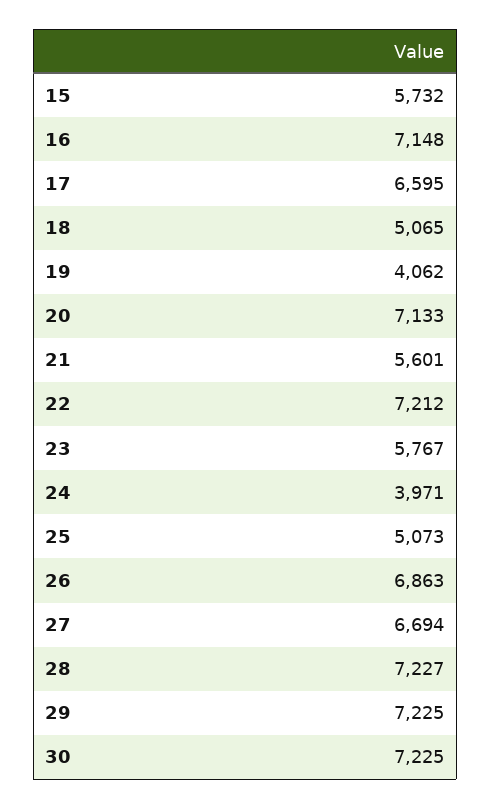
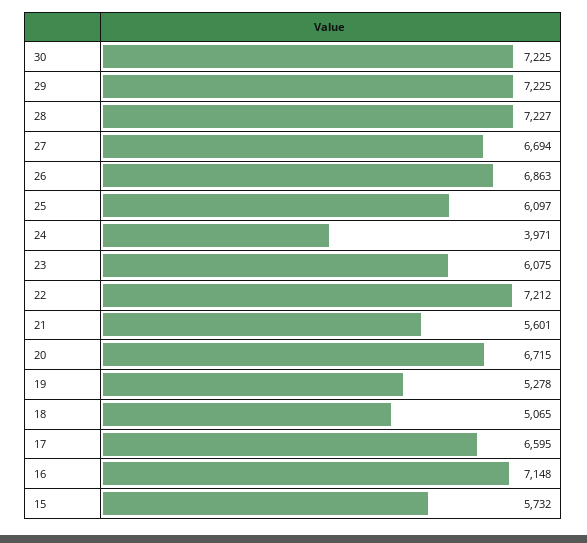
  {
    "15": 5732,
    "16": 7148,
    "17": 6595,
    "18": 5065,
-   "19": 4062,
+   "19": 5278,
-   "20": 7133,
+   "20": 6715,
    "21": 5601,
    "22": 7212,
-   "23": 5767,
+   "23": 6075,
    "24": 3971,
-   "25": 5073,
+   "25": 6097,
    "26": 6863,
    "27": 6694,
    "28": 7227,
    "29": 7225,
    "30": 7225
  }

